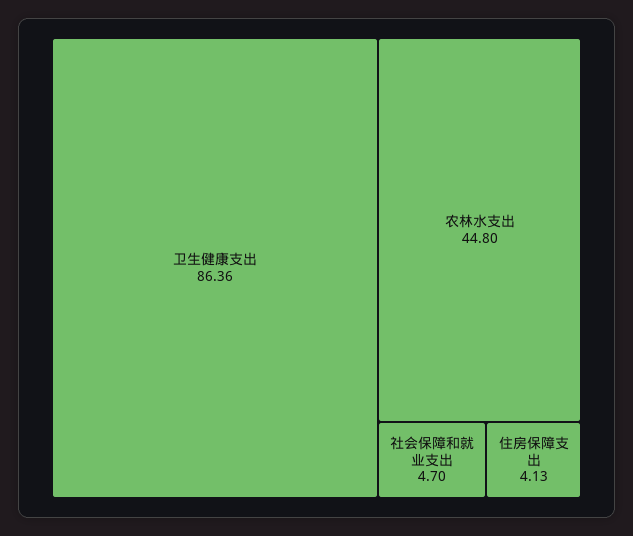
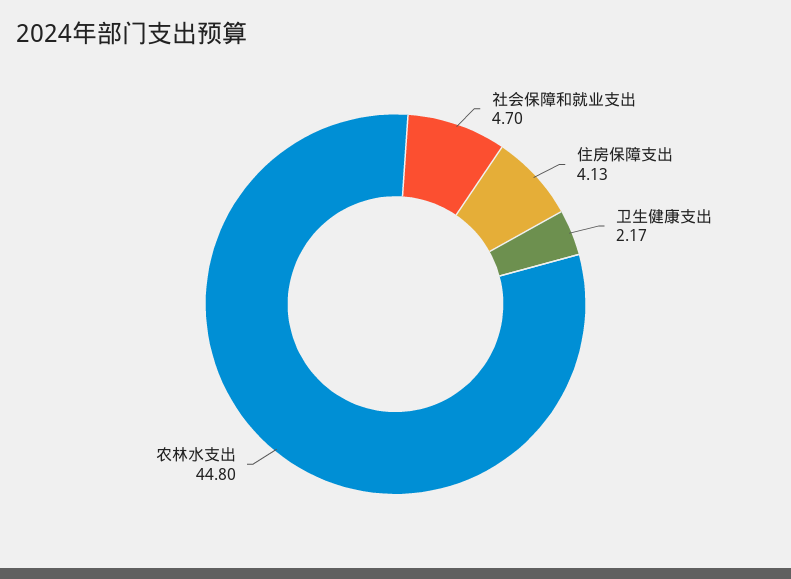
  {
-   "卫生健康支出": 86.36,
+   "卫生健康支出": 2.17,
    "农林水支出": 44.8,
    "社会保障和就业支出": 4.7,
    "住房保障支出": 4.13
  }

